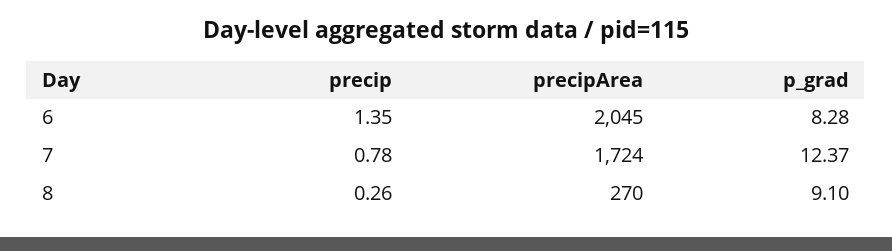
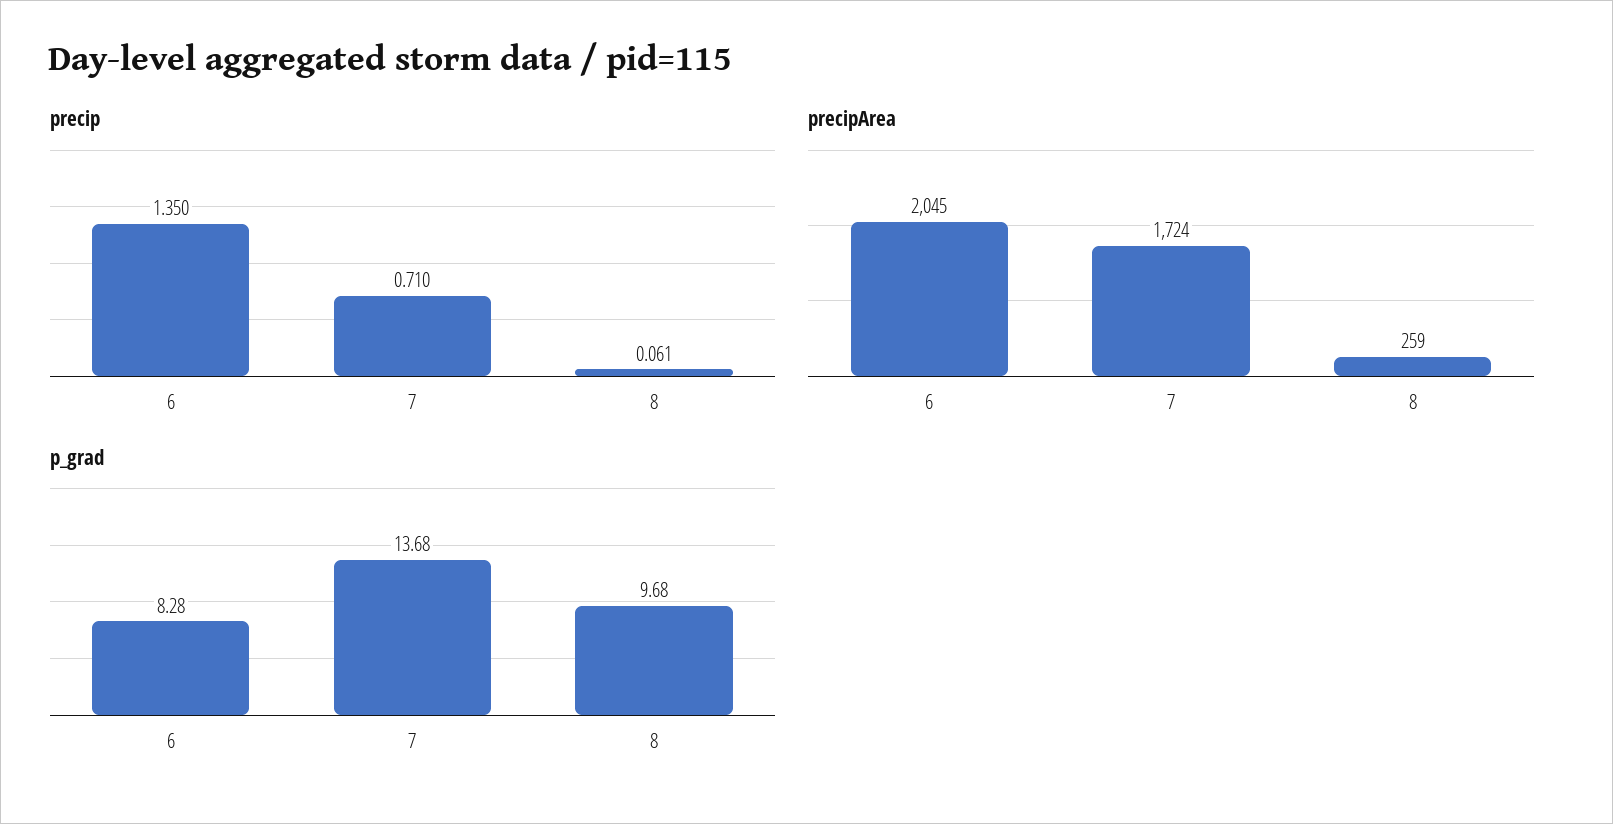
  {
    "precip": {
      "6": 1.35,
-     "7": 0.78,
+     "7": 0.71,
-     "8": 0.26
+     "8": 0.061
    },
    "precipArea": {
      "6": 2045,
      "7": 1724,
-     "8": 270
+     "8": 259
    },
    "p_grad": {
      "6": 8.28,
-     "7": 12.37,
+     "7": 13.68,
-     "8": 9.1
+     "8": 9.68
    }
  }

